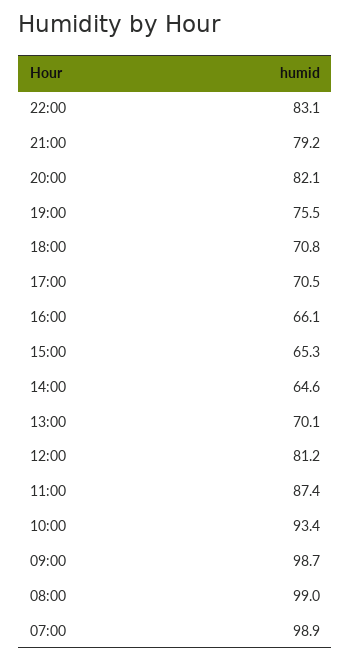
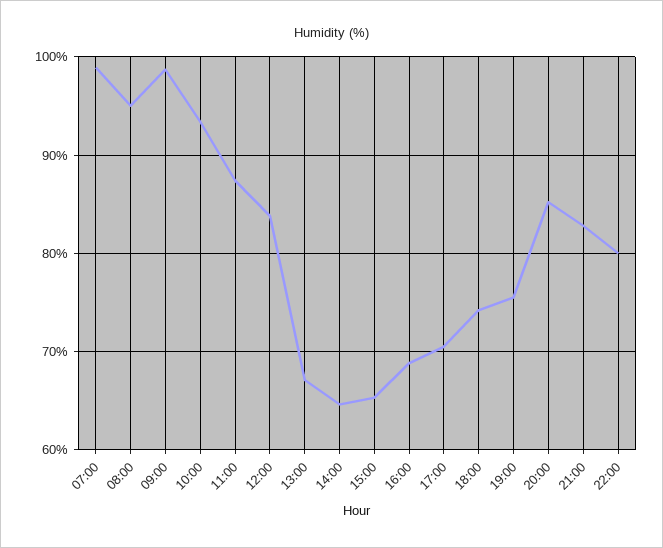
  {
-   "22:00": 83.1,
+   "22:00": 80,
-   "21:00": 79.2,
+   "21:00": 83,
-   "20:00": 82.1,
+   "20:00": 85,
    "19:00": 75.5,
-   "18:00": 70.8,
+   "18:00": 74,
    "17:00": 70.5,
-   "16:00": 66.1,
+   "16:00": 69,
    "15:00": 65.3,
    "14:00": 64.6,
-   "13:00": 70.1,
+   "13:00": 67,
-   "12:00": 81.2,
+   "12:00": 84,
    "11:00": 87.4,
    "10:00": 93.4,
    "09:00": 98.7,
-   "08:00": 99,
+   "08:00": 95,
    "07:00": 98.9
  }

